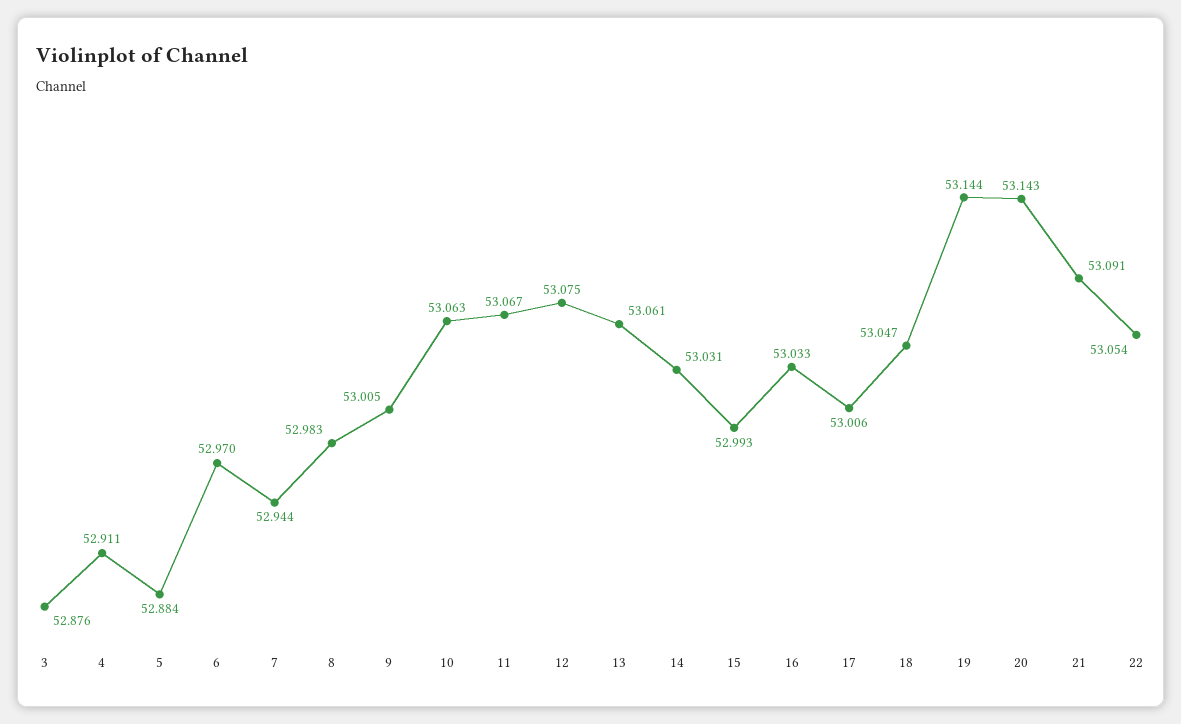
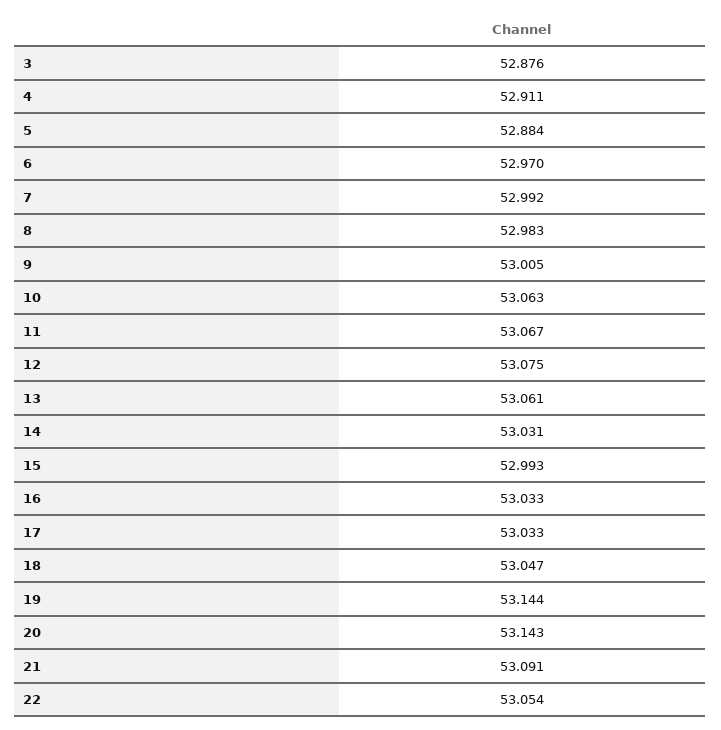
  {
    "3": 52.876,
    "4": 52.911,
    "5": 52.884,
    "6": 52.97,
-   "7": 52.944,
+   "7": 52.992,
    "8": 52.983,
    "9": 53.005,
    "10": 53.063,
    "11": 53.067,
    "12": 53.075,
    "13": 53.061,
    "14": 53.031,
    "15": 52.993,
    "16": 53.033,
-   "17": 53.006,
+   "17": 53.033,
    "18": 53.047,
    "19": 53.144,
    "20": 53.143,
    "21": 53.091,
    "22": 53.054
  }

